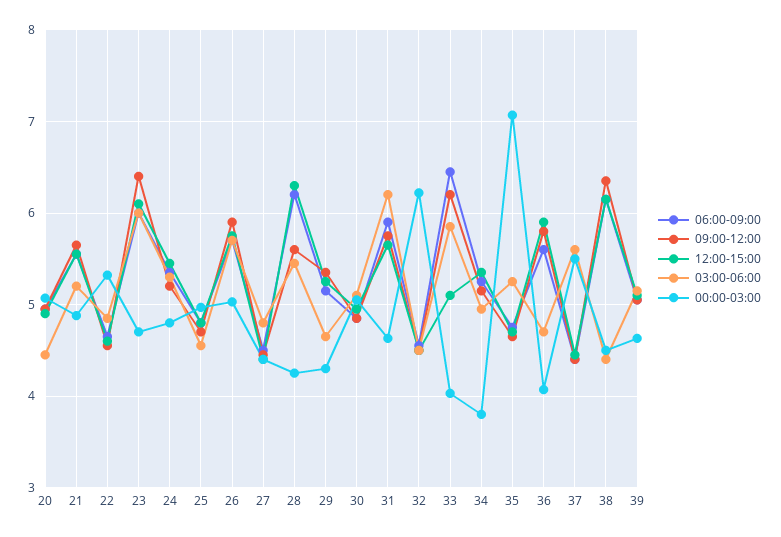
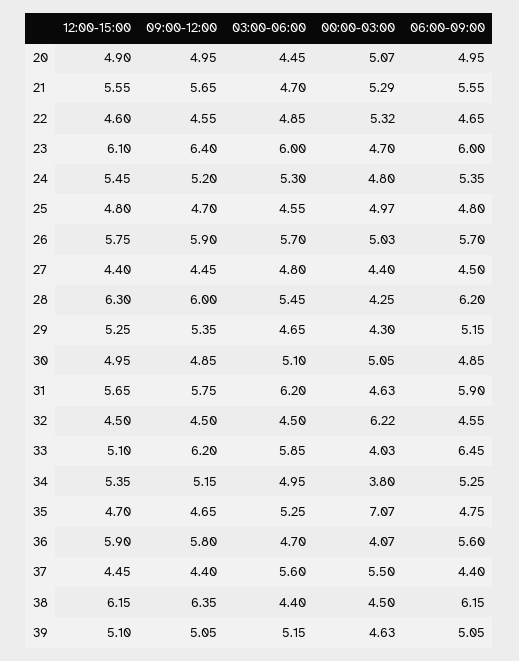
  {
    "06:00-09:00": {
      "20": 4.95,
      "21": 5.55,
      "22": 4.65,
      "23": 6,
      "24": 5.35,
      "25": 4.8,
      "26": 5.7,
      "27": 4.5,
      "28": 6.2,
      "29": 5.15,
      "30": 4.85,
      "31": 5.9,
      "32": 4.55,
      "33": 6.45,
      "34": 5.25,
      "35": 4.75,
      "36": 5.6,
      "37": 4.4,
      "38": 6.15,
      "39": 5.05
    },
    "09:00-12:00": {
      "20": 4.95,
      "21": 5.65,
      "22": 4.55,
      "23": 6.4,
      "24": 5.2,
      "25": 4.7,
      "26": 5.9,
      "27": 4.45,
-     "28": 5.6,
+     "28": 6,
      "29": 5.35,
      "30": 4.85,
      "31": 5.75,
      "32": 4.5,
      "33": 6.2,
      "34": 5.15,
      "35": 4.65,
      "36": 5.8,
      "37": 4.4,
      "38": 6.35,
      "39": 5.05
    },
    "12:00-15:00": {
      "20": 4.9,
      "21": 5.55,
      "22": 4.6,
      "23": 6.1,
      "24": 5.45,
      "25": 4.8,
      "26": 5.75,
      "27": 4.4,
      "28": 6.3,
      "29": 5.25,
      "30": 4.95,
      "31": 5.65,
      "32": 4.5,
      "33": 5.1,
      "34": 5.35,
      "35": 4.7,
      "36": 5.9,
      "37": 4.45,
      "38": 6.15,
      "39": 5.1
    },
    "03:00-06:00": {
      "20": 4.45,
-     "21": 5.2,
+     "21": 4.7,
      "22": 4.85,
      "23": 6,
      "24": 5.3,
      "25": 4.55,
      "26": 5.7,
      "27": 4.8,
      "28": 5.45,
      "29": 4.65,
      "30": 5.1,
      "31": 6.2,
      "32": 4.5,
      "33": 5.85,
      "34": 4.95,
      "35": 5.25,
      "36": 4.7,
      "37": 5.6,
      "38": 4.4,
      "39": 5.15
    },
    "00:00-03:00": {
      "20": 5.07,
-     "21": 4.9,
+     "21": 5.29,
      "22": 5.32,
      "23": 4.7,
      "24": 4.8,
      "25": 4.97,
      "26": 5.03,
      "27": 4.4,
      "28": 4.25,
      "29": 4.3,
      "30": 5.05,
      "31": 4.63,
      "32": 6.22,
      "33": 4.03,
      "34": 3.8,
      "35": 7.07,
      "36": 4.07,
      "37": 5.5,
      "38": 4.5,
      "39": 4.63
    }
  }

